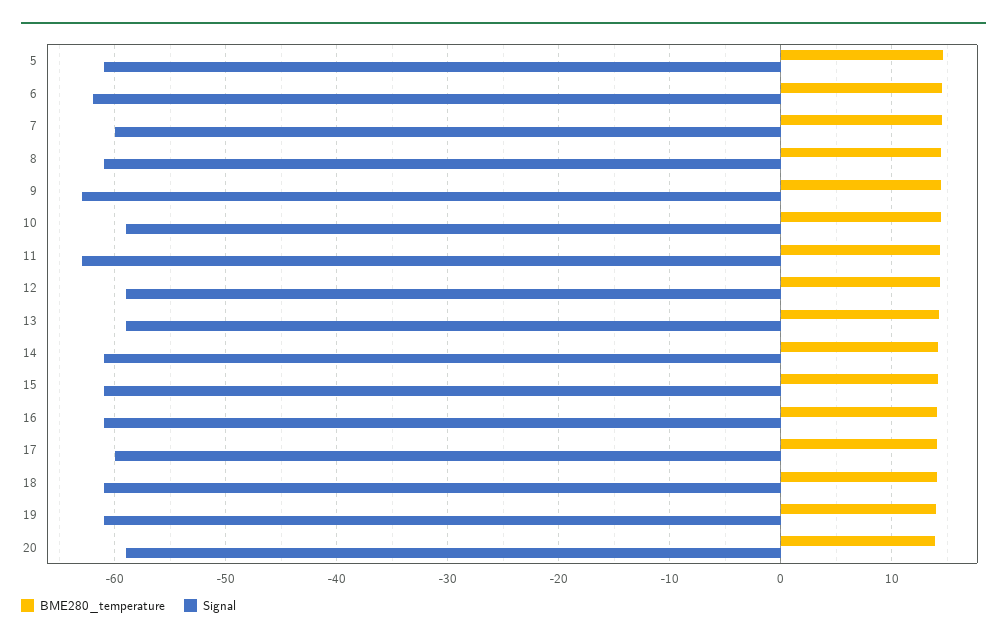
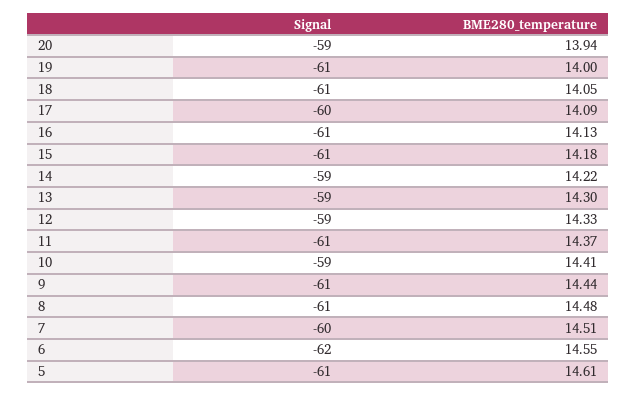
  {
    "BME280_temperature": {
      "5": 14.61,
      "6": 14.55,
      "7": 14.51,
      "8": 14.48,
      "9": 14.44,
      "10": 14.41,
      "11": 14.37,
      "12": 14.33,
      "13": 14.3,
      "14": 14.22,
      "15": 14.18,
      "16": 14.13,
      "17": 14.09,
      "18": 14.05,
      "19": 14,
      "20": 13.94
    },
    "Signal": {
      "5": -61,
      "6": -62,
      "7": -60,
      "8": -61,
-     "9": -63,
+     "9": -61,
      "10": -59,
-     "11": -63,
+     "11": -61,
      "12": -59,
      "13": -59,
-     "14": -61,
+     "14": -59,
      "15": -61,
      "16": -61,
      "17": -60,
      "18": -61,
      "19": -61,
      "20": -59
    }
  }

